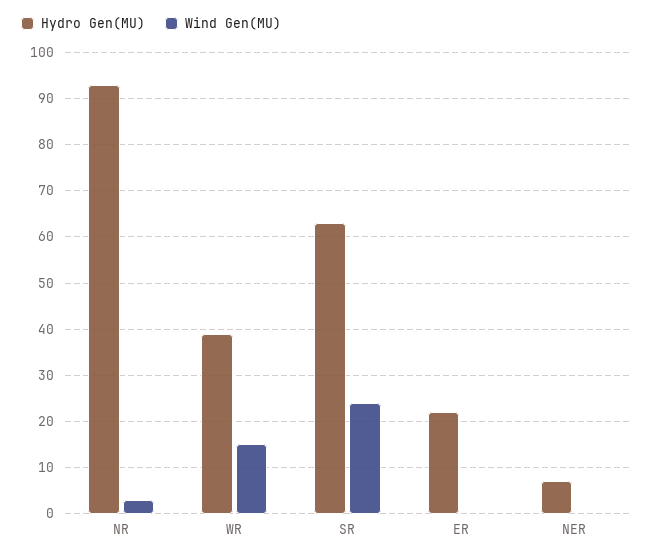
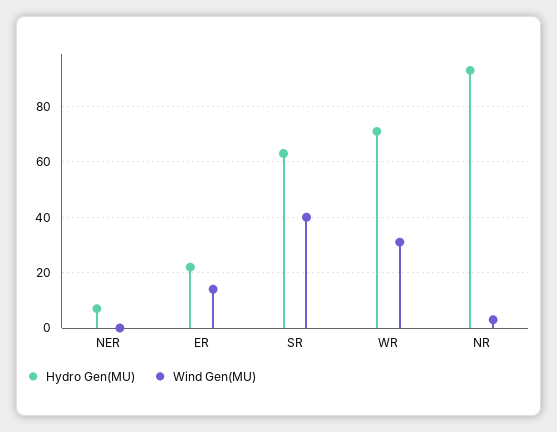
  {
    "Hydro Gen(MU)": {
      "NR": 95,
-     "WR": 40,
+     "WR": 70,
      "SR": 65,
      "ER": 20,
      "NER": 5
    },
    "Wind Gen(MU)": {
      "NR": 5,
-     "WR": 15,
+     "WR": 30,
-     "SR": 25,
+     "SR": 40,
-     "ER": 0,
+     "ER": 15,
      "NER": 0
    }
  }

